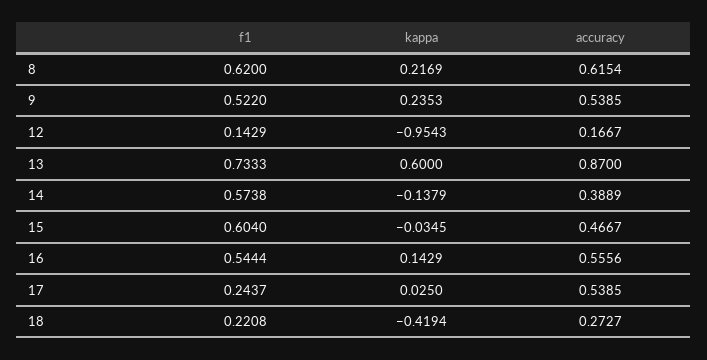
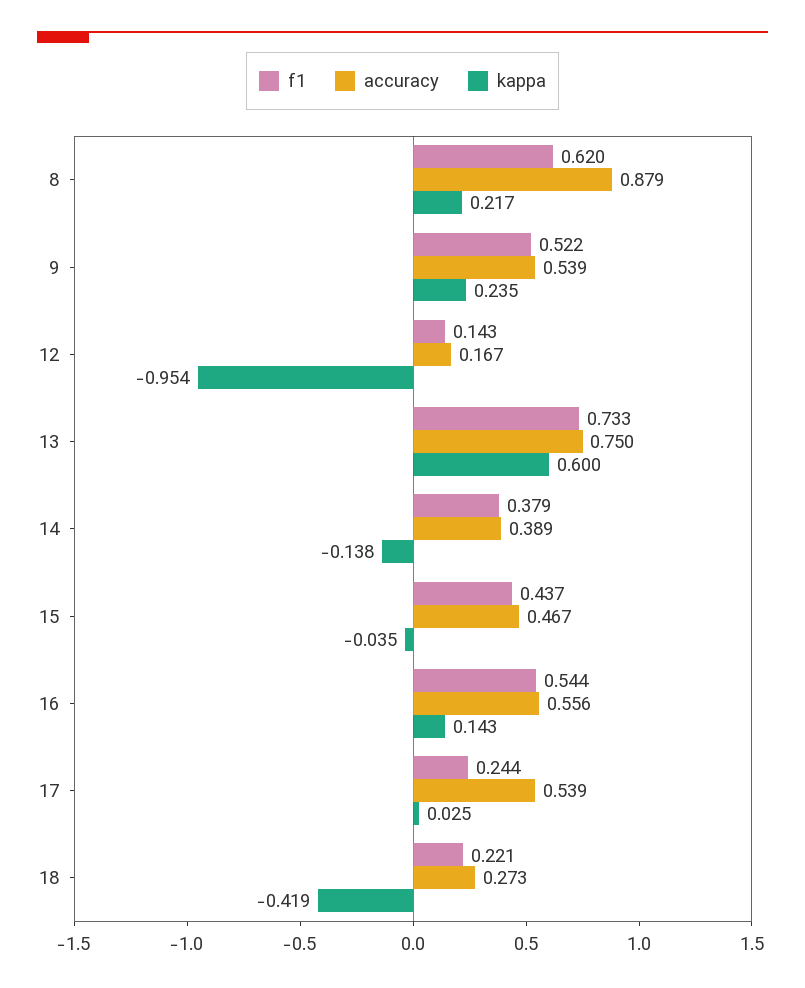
  {
    "f1": {
      "8": 0.62,
      "9": 0.522,
      "12": 0.1429,
      "13": 0.7333,
-     "14": 0.5738,
+     "14": 0.379,
-     "15": 0.604,
+     "15": 0.437,
      "16": 0.5444,
      "17": 0.2437,
      "18": 0.2208
    },
    "kappa": {
      "8": 0.2169,
      "9": 0.2353,
      "12": -0.9543,
      "13": 0.6,
      "14": -0.1379,
      "15": -0.0345,
      "16": 0.1429,
      "17": 0.025,
      "18": -0.4194
    },
    "accuracy": {
-     "8": 0.6154,
+     "8": 0.879,
      "9": 0.5385,
      "12": 0.1667,
-     "13": 0.87,
+     "13": 0.75,
      "14": 0.3889,
      "15": 0.4667,
      "16": 0.5556,
      "17": 0.5385,
      "18": 0.2727
    }
  }

